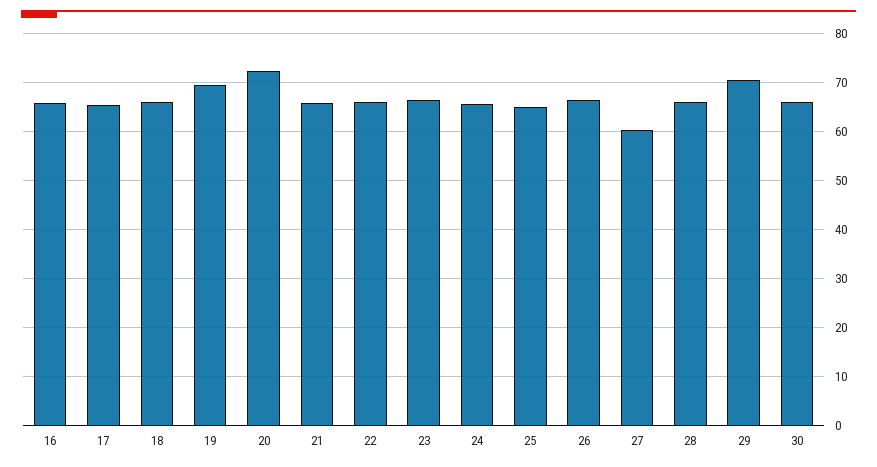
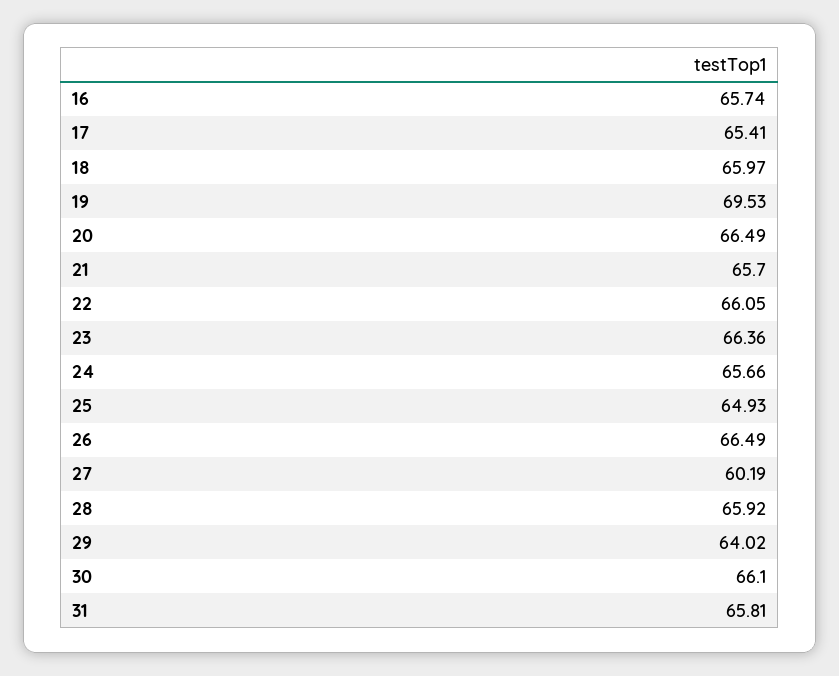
  {
    "16": 65.74,
    "17": 65.41,
    "18": 65.97,
    "19": 69.53,
-   "20": 72,
+   "20": 66.49,
    "21": 65.7,
    "22": 66.05,
    "23": 66.36,
    "24": 65.66,
    "25": 64.93,
    "26": 66.49,
    "27": 60.19,
    "28": 65.92,
-   "29": 70,
+   "29": 64.02,
-   "30": 66.1
+   "30": 66.1,
+   "31": 65.81
  }

